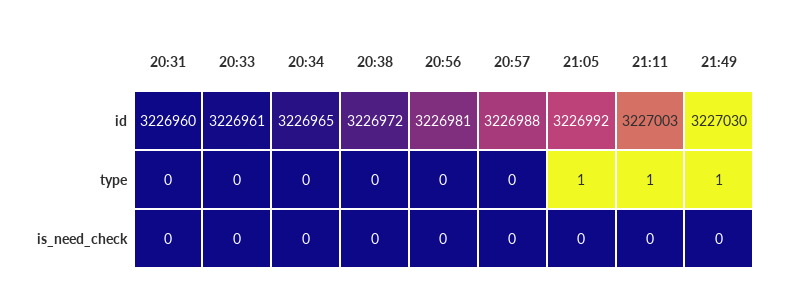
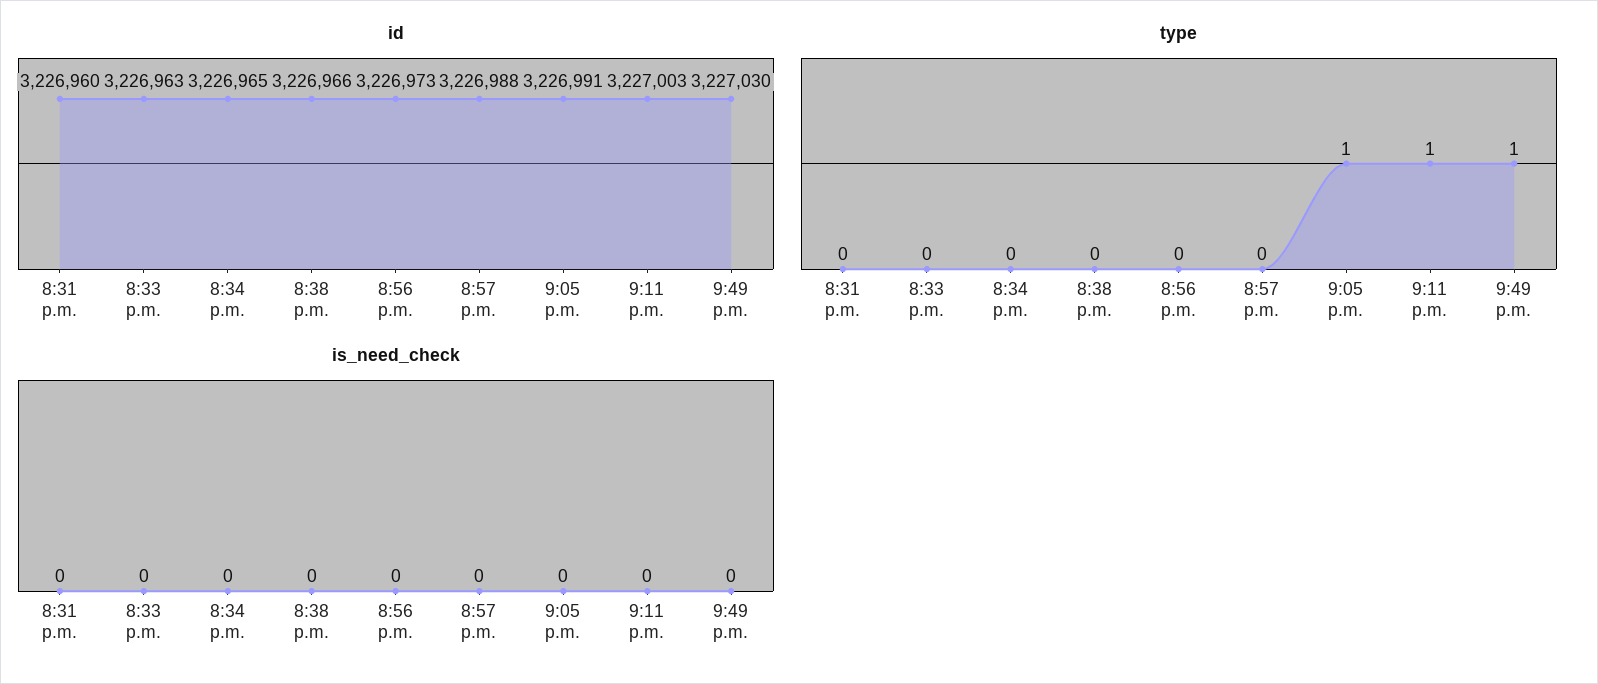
  {
    "id": {
      "20:31": 3226960,
-     "20:33": 3226961,
+     "20:33": 3226963,
      "20:34": 3226965,
-     "20:38": 3226972,
+     "20:38": 3226966,
-     "20:56": 3226981,
+     "20:56": 3226973,
      "20:57": 3226988,
-     "21:05": 3226992,
+     "21:05": 3226991,
      "21:11": 3227003,
      "21:49": 3227030
    },
    "type": {
      "20:31": 0,
      "20:33": 0,
      "20:34": 0,
      "20:38": 0,
      "20:56": 0,
      "20:57": 0,
      "21:05": 1,
      "21:11": 1,
      "21:49": 1
    },
    "is_need_check": {
      "20:31": 0,
      "20:33": 0,
      "20:34": 0,
      "20:38": 0,
      "20:56": 0,
      "20:57": 0,
      "21:05": 0,
      "21:11": 0,
      "21:49": 0
    }
  }

